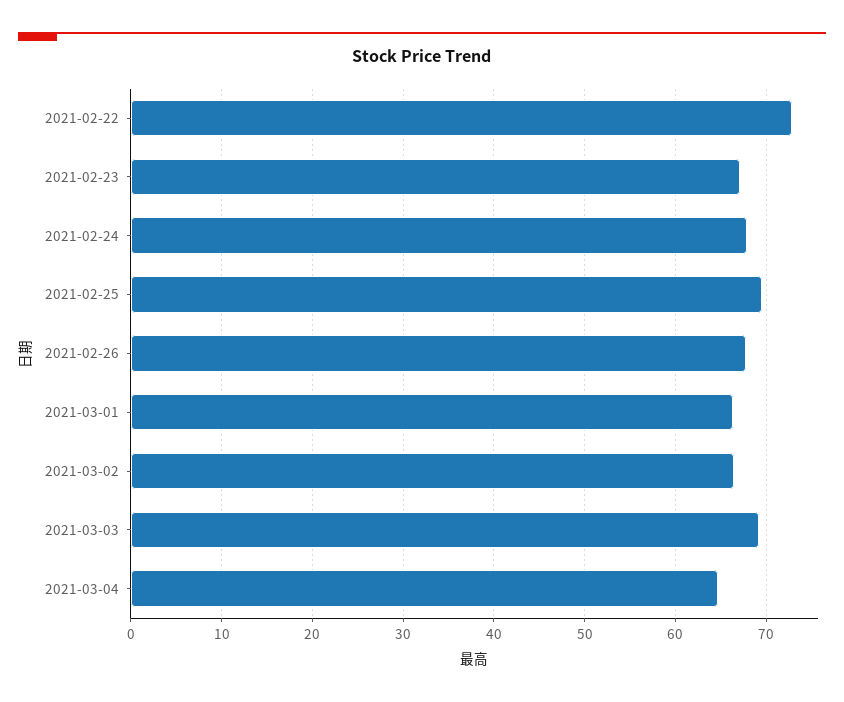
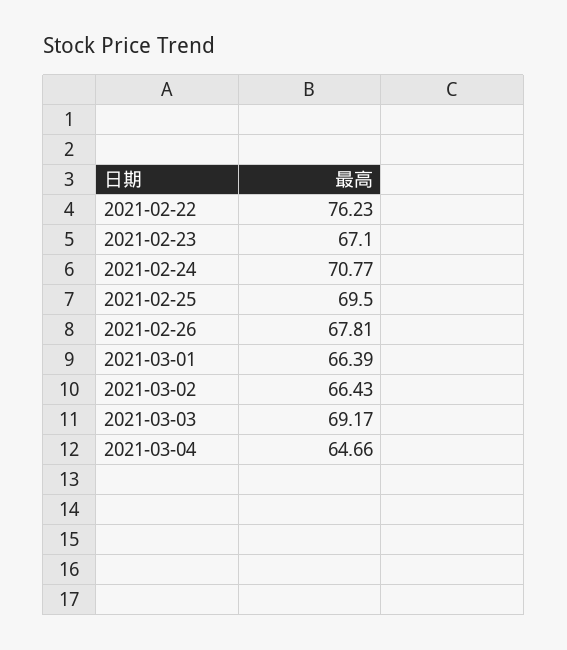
  {
-   "2021-02-22": 73,
+   "2021-02-22": 76.23,
    "2021-02-23": 67.1,
-   "2021-02-24": 68,
+   "2021-02-24": 70.77,
    "2021-02-25": 69.5,
    "2021-02-26": 67.81,
    "2021-03-01": 66.39,
    "2021-03-02": 66.43,
    "2021-03-03": 69.17,
    "2021-03-04": 64.66
  }

